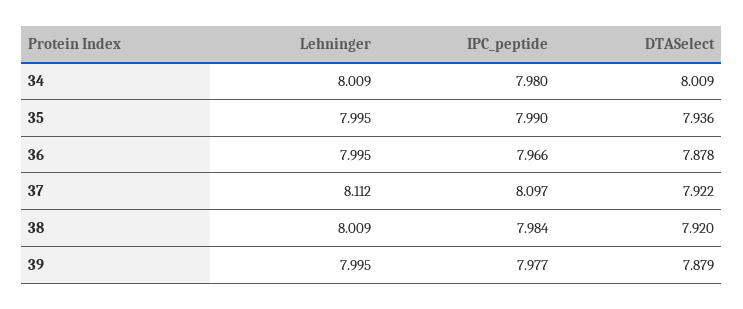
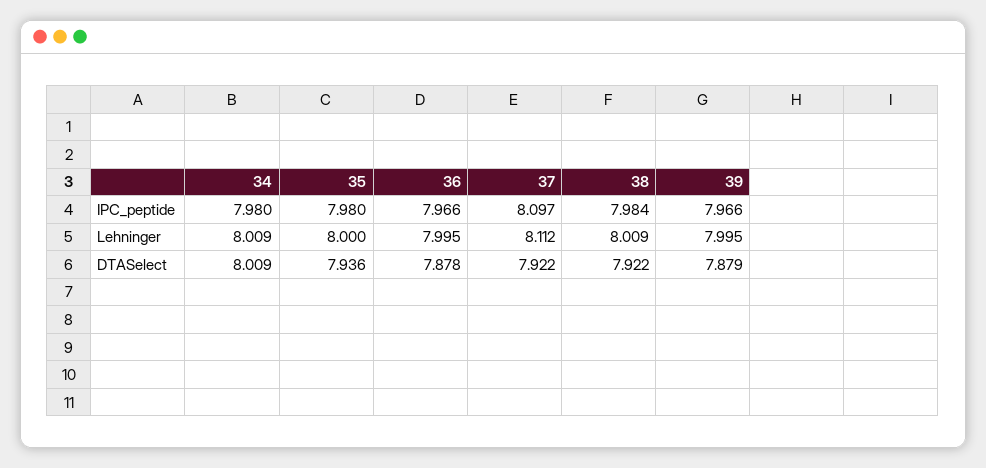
  {
    "Lehninger": {
      "34": 8.009,
-     "35": 7.995,
+     "35": 8,
      "36": 7.995,
      "37": 8.112,
      "38": 8.009,
      "39": 7.995
    },
    "IPC_peptide": {
      "34": 7.98,
-     "35": 7.99,
+     "35": 7.98,
      "36": 7.966,
      "37": 8.097,
      "38": 7.984,
-     "39": 7.977
+     "39": 7.966
    },
    "DTASelect": {
      "34": 8.009,
      "35": 7.936,
      "36": 7.878,
      "37": 7.922,
-     "38": 7.92,
+     "38": 7.922,
      "39": 7.879
    }
  }

